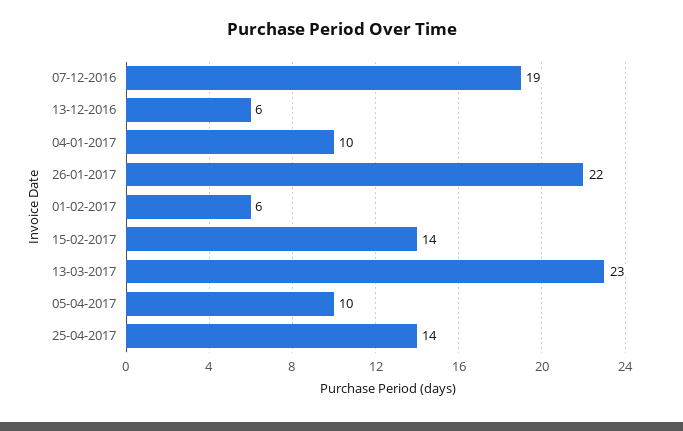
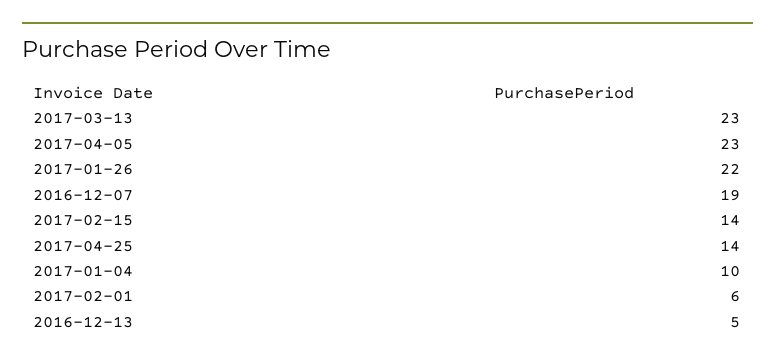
  {
    "07-12-2016": 19,
-   "13-12-2016": 6,
+   "13-12-2016": 5,
    "04-01-2017": 10,
    "26-01-2017": 22,
    "01-02-2017": 6,
    "15-02-2017": 14,
    "13-03-2017": 23,
-   "05-04-2017": 10,
+   "05-04-2017": 23,
    "25-04-2017": 14
  }

